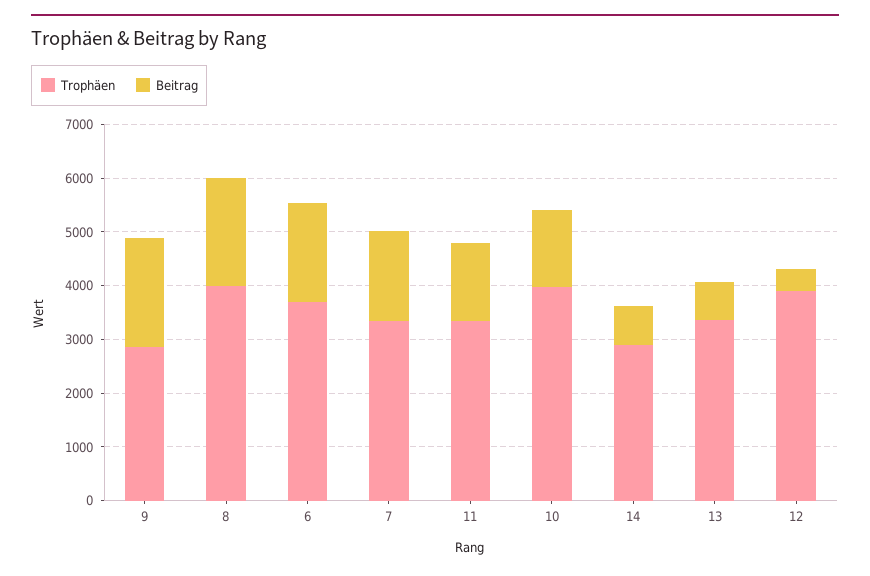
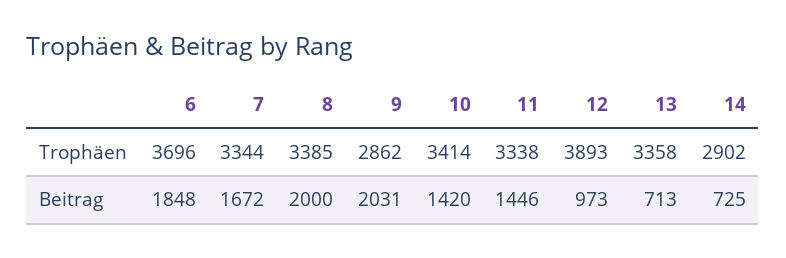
  {
    "Trophäen": {
      "9": 2862,
-     "8": 4000,
+     "8": 3385,
      "6": 3696,
      "7": 3344,
      "11": 3338,
-     "10": 4000,
+     "10": 3414,
      "14": 2902,
      "13": 3358,
      "12": 3893
    },
    "Beitrag": {
      "9": 2031,
      "8": 2000,
      "6": 1848,
      "7": 1672,
      "11": 1446,
      "10": 1420,
      "14": 725,
      "13": 713,
-     "12": 400
+     "12": 973
    }
  }

